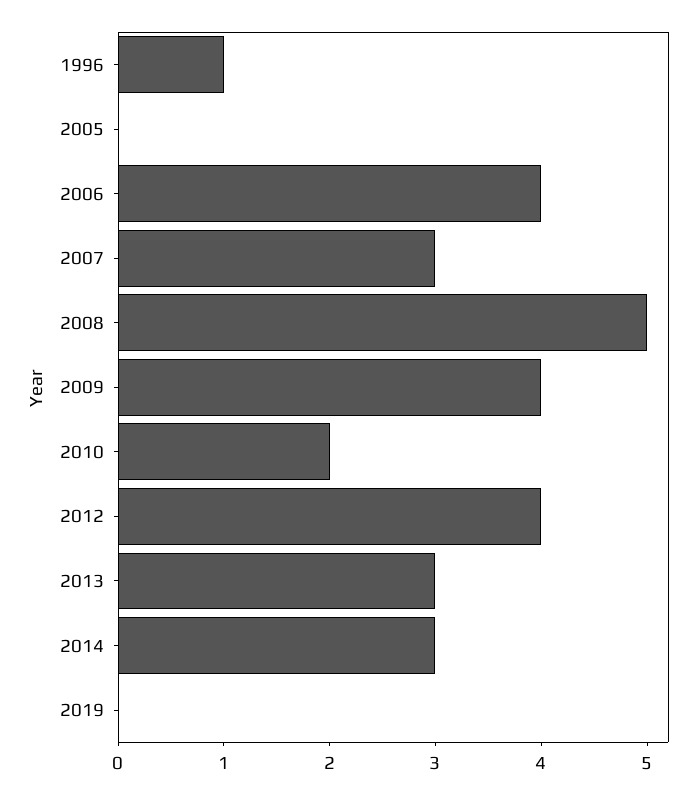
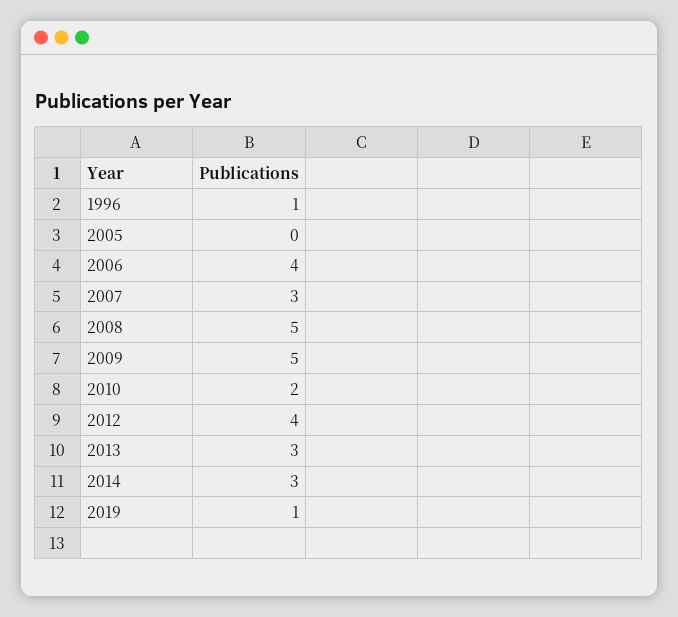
  {
    "1996": 1,
    "2005": 0,
    "2006": 4,
    "2007": 3,
    "2008": 5,
-   "2009": 4,
+   "2009": 5,
    "2010": 2,
    "2012": 4,
    "2013": 3,
    "2014": 3,
-   "2019": 0
+   "2019": 1
  }

